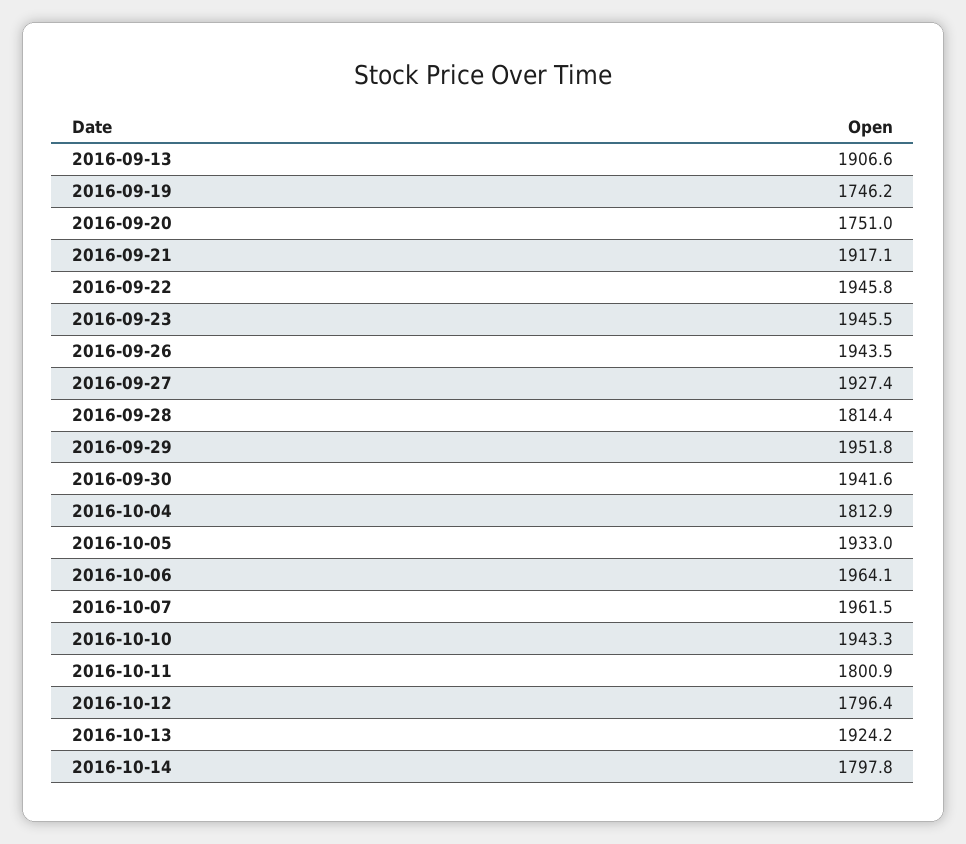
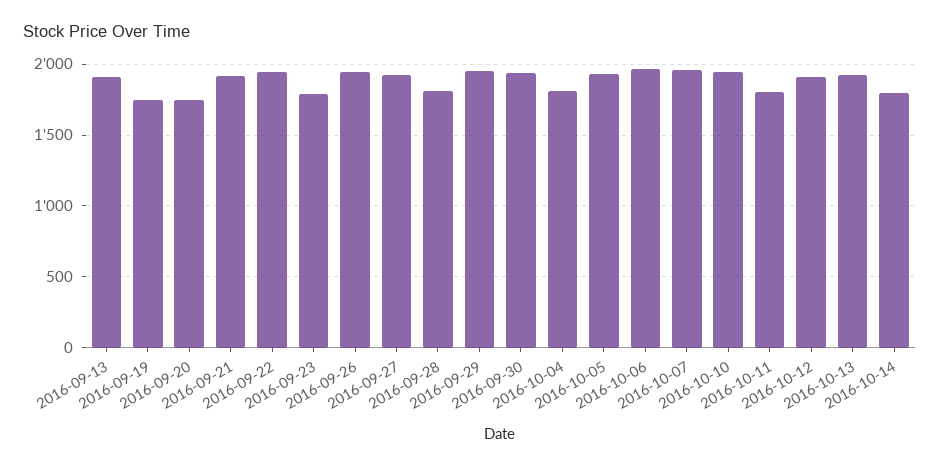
  {
    "2016-09-13": 1906.6,
    "2016-09-19": 1746.2,
    "2016-09-20": 1751,
    "2016-09-21": 1917.1,
    "2016-09-22": 1945.8,
-   "2016-09-23": 1945.5,
+   "2016-09-23": 1800,
    "2016-09-26": 1943.5,
    "2016-09-27": 1927.4,
    "2016-09-28": 1814.4,
    "2016-09-29": 1951.8,
    "2016-09-30": 1941.6,
    "2016-10-04": 1812.9,
    "2016-10-05": 1933,
    "2016-10-06": 1964.1,
    "2016-10-07": 1961.5,
    "2016-10-10": 1943.3,
    "2016-10-11": 1800.9,
-   "2016-10-12": 1796.4,
+   "2016-10-12": 1900,
    "2016-10-13": 1924.2,
    "2016-10-14": 1797.8
  }

